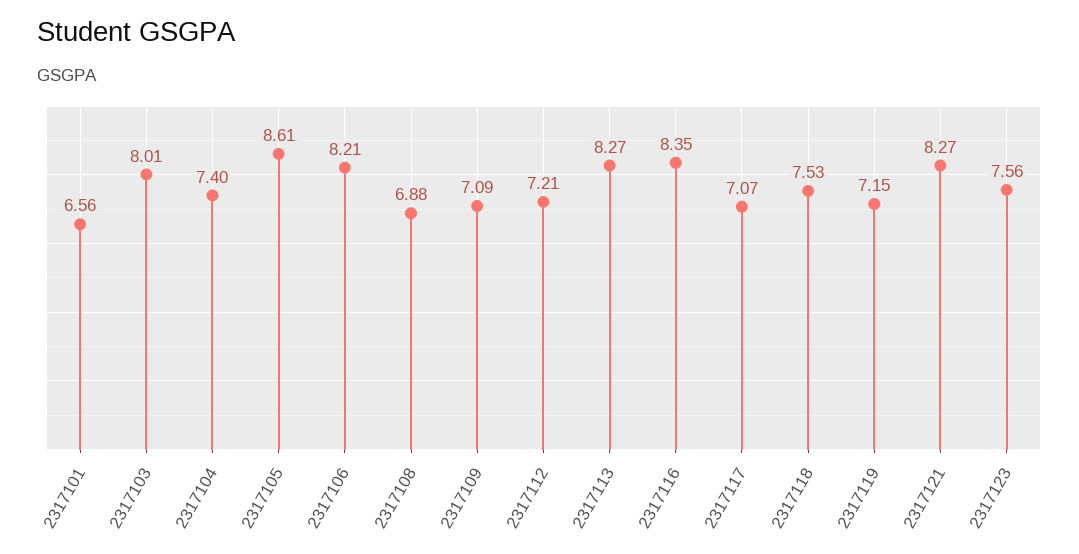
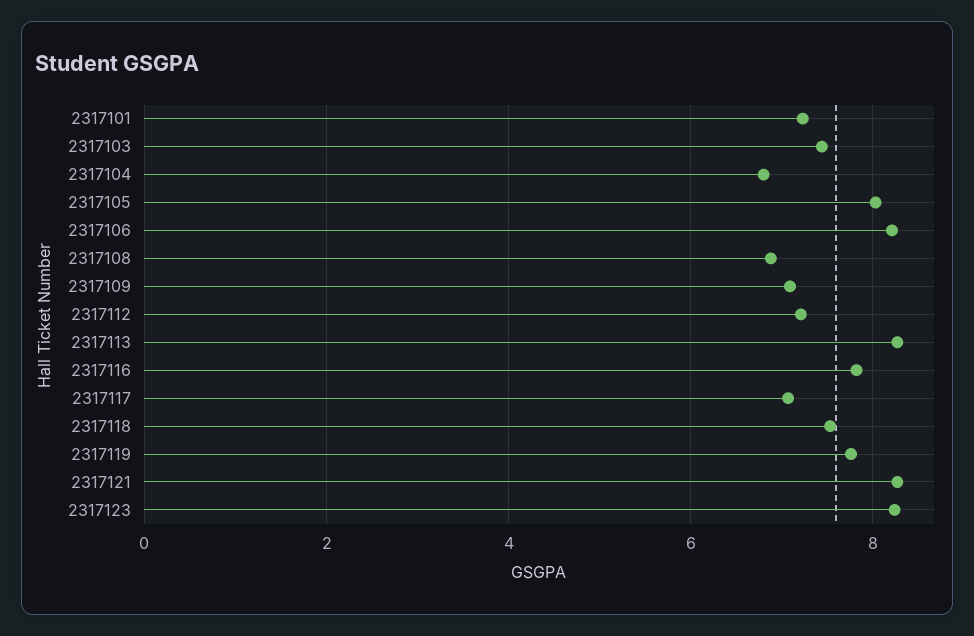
  {
-   "2317101": 6.56,
+   "2317101": 7.2,
-   "2317103": 8.01,
+   "2317103": 7.4,
-   "2317104": 7.4,
+   "2317104": 6.8,
-   "2317105": 8.61,
+   "2317105": 8,
    "2317106": 8.21,
    "2317108": 6.88,
    "2317109": 7.09,
    "2317112": 7.21,
    "2317113": 8.27,
-   "2317116": 8.35,
+   "2317116": 7.8,
    "2317117": 7.07,
    "2317118": 7.53,
-   "2317119": 7.15,
+   "2317119": 7.8,
    "2317121": 8.27,
-   "2317123": 7.56
+   "2317123": 8.2
  }

